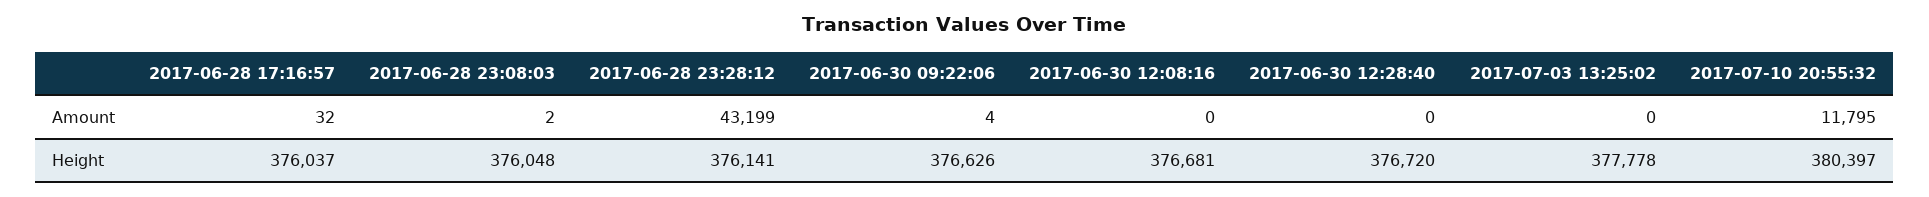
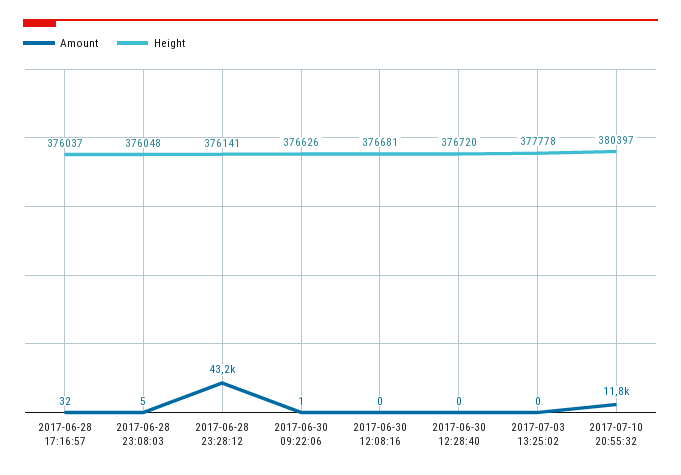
  {
    "Amount": {
      "2017-06-28 17:16:57": 32,
-     "2017-06-28 23:08:03": 2,
+     "2017-06-28 23:08:03": 5,
      "2017-06-28 23:28:12": 43199,
-     "2017-06-30 09:22:06": 4,
+     "2017-06-30 09:22:06": 1,
      "2017-06-30 12:08:16": 0,
      "2017-06-30 12:28:40": 0,
      "2017-07-03 13:25:02": 0,
      "2017-07-10 20:55:32": 11795
    },
    "Height": {
      "2017-06-28 17:16:57": 376037,
      "2017-06-28 23:08:03": 376048,
      "2017-06-28 23:28:12": 376141,
      "2017-06-30 09:22:06": 376626,
      "2017-06-30 12:08:16": 376681,
      "2017-06-30 12:28:40": 376720,
      "2017-07-03 13:25:02": 377778,
      "2017-07-10 20:55:32": 380397
    }
  }

